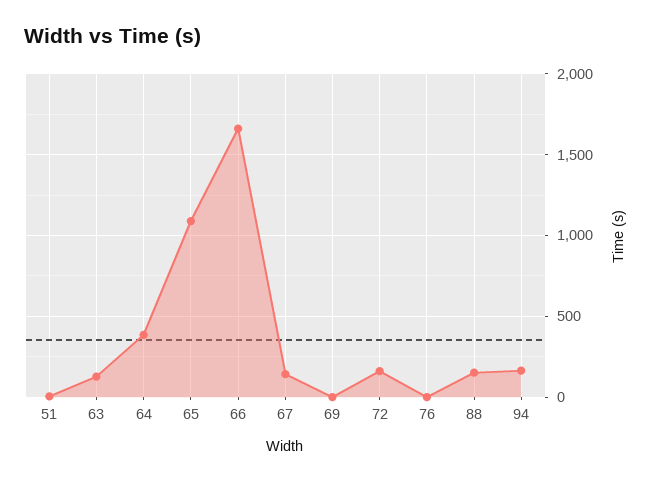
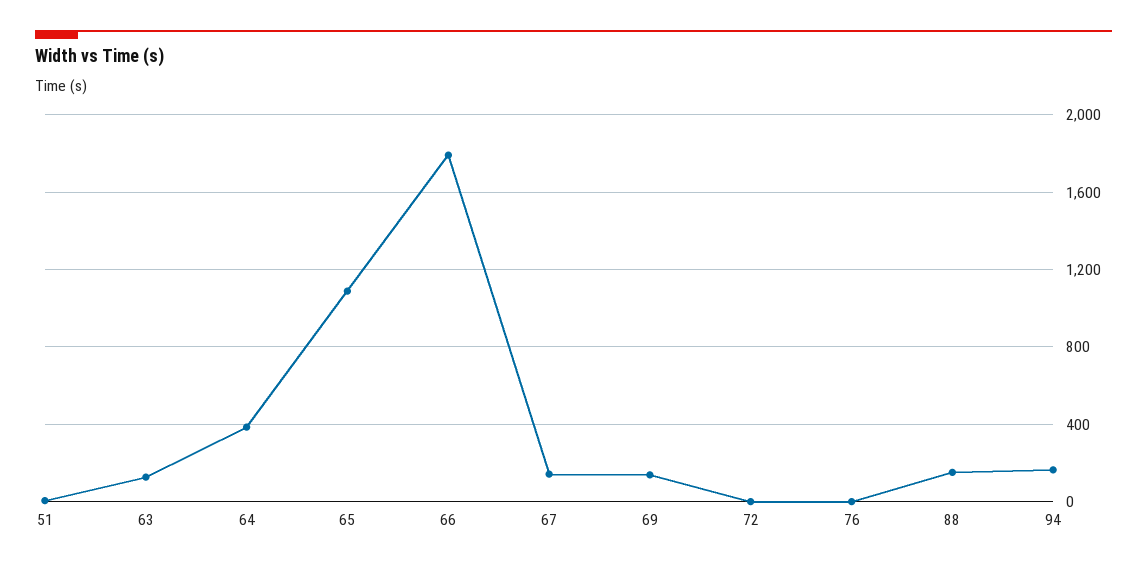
  {
    "51": 0,
    "63": 150,
    "64": 400,
    "65": 1100,
-   "66": 1650,
+   "66": 1800,
    "67": 150,
-   "69": 0,
+   "69": 150,
-   "72": 150,
+   "72": 0,
    "76": 0,
    "88": 150,
    "94": 150
  }

